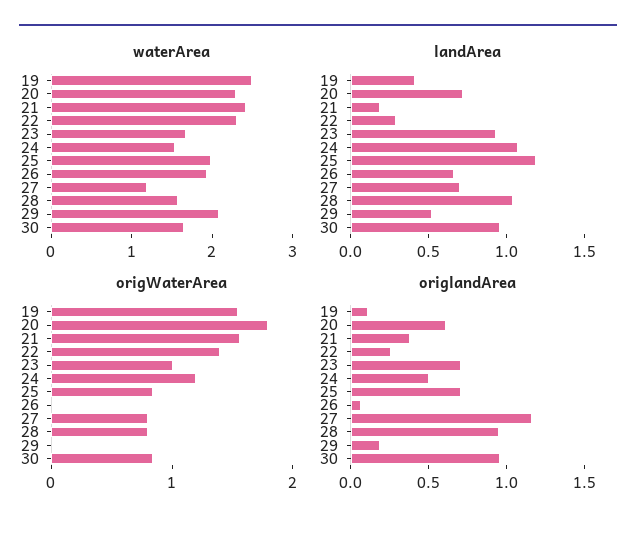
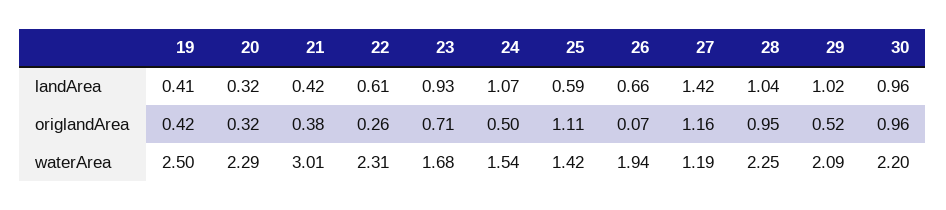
  {
    "waterArea": {
      "19": 2.5,
      "20": 2.29,
-     "21": 2.4,
+     "21": 3.01,
      "22": 2.31,
      "23": 1.68,
      "24": 1.54,
-     "25": 2,
+     "25": 1.42,
      "26": 1.94,
      "27": 1.19,
-     "28": 1.6,
+     "28": 2.25,
      "29": 2.09,
-     "30": 1.6
+     "30": 2.2
    },
    "landArea": {
      "19": 0.41,
-     "20": 0.7,
+     "20": 0.32,
-     "21": 0.2,
+     "21": 0.42,
-     "22": 0.3,
+     "22": 0.61,
      "23": 0.93,
      "24": 1.07,
-     "25": 1.2,
+     "25": 0.59,
      "26": 0.66,
-     "27": 0.7,
+     "27": 1.42,
      "28": 1.04,
-     "29": 0.5,
+     "29": 1.02,
      "30": 0.96
    },
-   "origWaterArea": {
-     "19": 1.6,
-     "20": 1.8,
-     "21": 1.6,
-     "22": 1.4,
-     "23": 1,
-     "24": 1.2,
-     "25": 0.8,
-     "26": 0,
-     "27": 0.8,
-     "28": 0.8,
-     "29": 0,
-     "30": 0.8
-   },
    "origlandArea": {
-     "19": 0.1,
+     "19": 0.42,
-     "20": 0.6,
+     "20": 0.32,
      "21": 0.38,
      "22": 0.26,
      "23": 0.71,
      "24": 0.5,
-     "25": 0.7,
+     "25": 1.11,
      "26": 0.07,
      "27": 1.16,
      "28": 0.95,
-     "29": 0.2,
+     "29": 0.52,
      "30": 0.96
    }
  }

